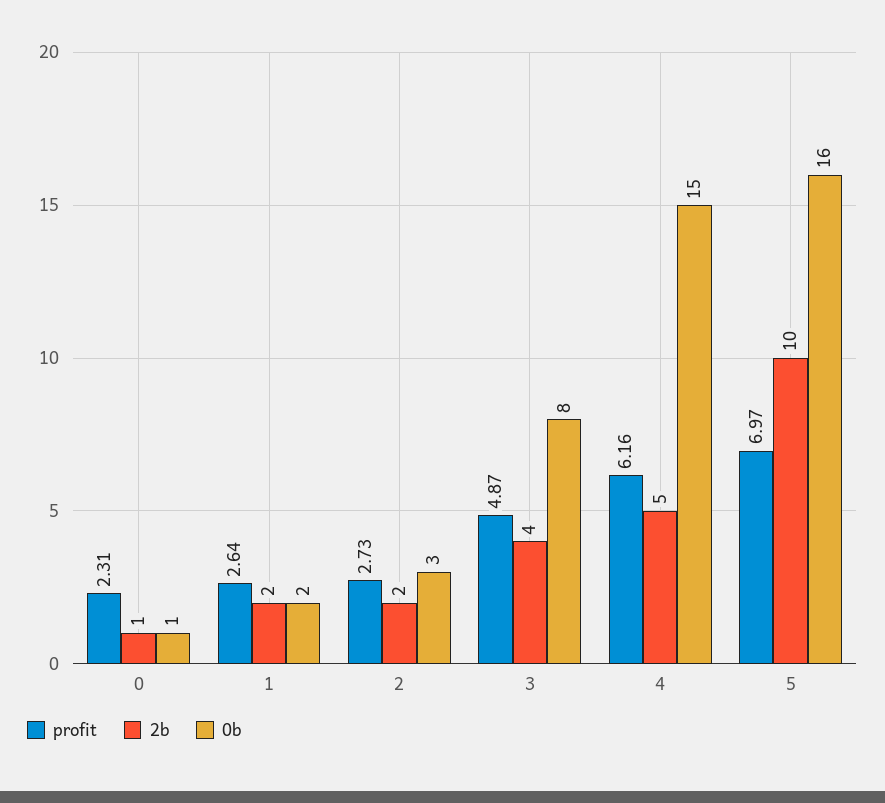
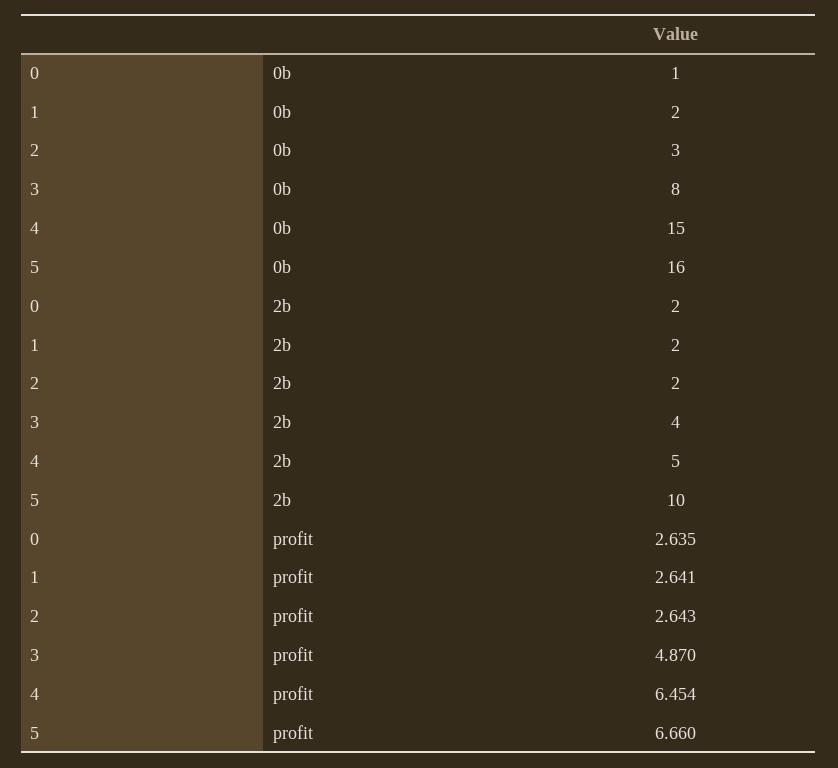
  {
    "profit": {
-     "0": 2.31,
+     "0": 2.635,
      "1": 2.641,
-     "2": 2.73,
+     "2": 2.643,
      "3": 4.87,
-     "4": 6.16,
+     "4": 6.454,
-     "5": 6.97
+     "5": 6.66
    },
    "2b": {
-     "0": 1,
+     "0": 2,
      "1": 2,
      "2": 2,
      "3": 4,
      "4": 5,
      "5": 10
    },
    "0b": {
      "0": 1,
      "1": 2,
      "2": 3,
      "3": 8,
      "4": 15,
      "5": 16
    }
  }

